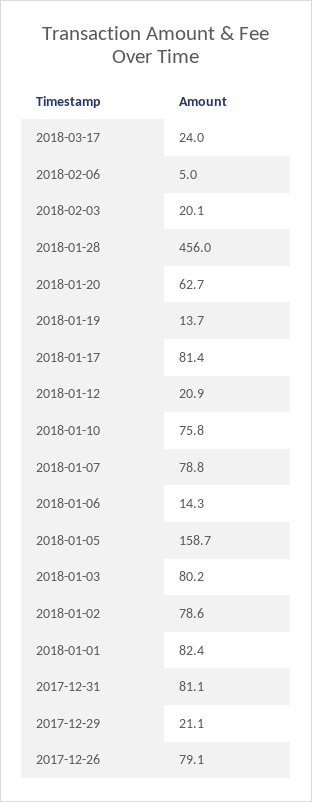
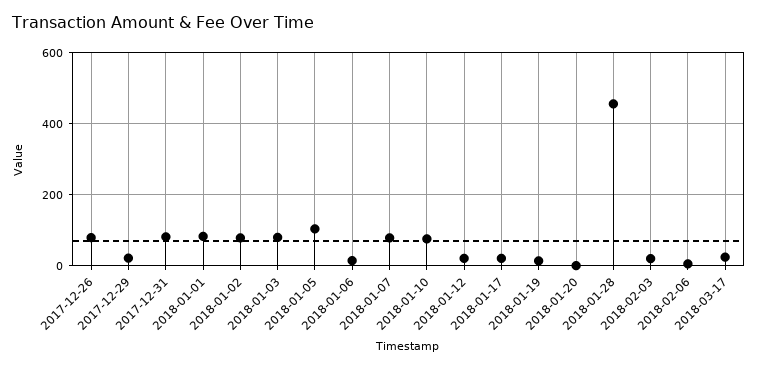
  {
    "2018-03-17": 24,
    "2018-02-06": 5,
    "2018-02-03": 20.1,
    "2018-01-28": 456,
-   "2018-01-20": 62.7,
+   "2018-01-20": 0,
    "2018-01-19": 13.7,
-   "2018-01-17": 81.4,
+   "2018-01-17": 20,
    "2018-01-12": 20.9,
    "2018-01-10": 75.8,
    "2018-01-07": 78.8,
    "2018-01-06": 14.3,
-   "2018-01-05": 158.7,
+   "2018-01-05": 100,
    "2018-01-03": 80.2,
    "2018-01-02": 78.6,
    "2018-01-01": 82.4,
    "2017-12-31": 81.1,
    "2017-12-29": 21.1,
    "2017-12-26": 79.1
  }

